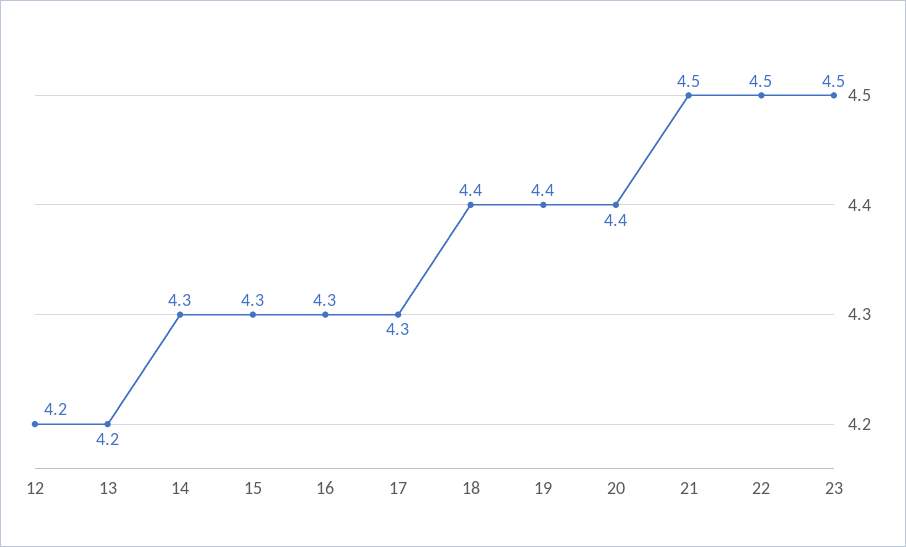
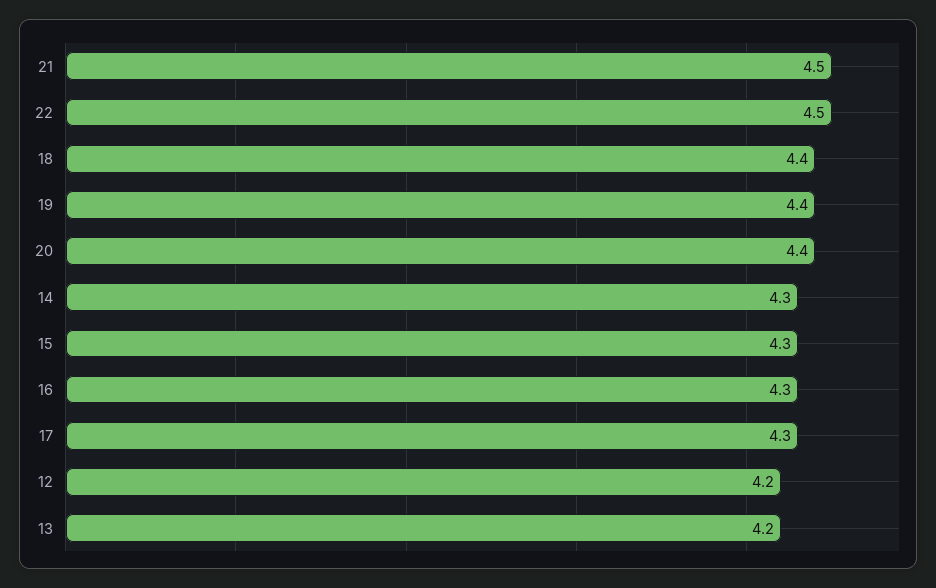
  {
    "12": 4.2,
    "13": 4.2,
    "14": 4.3,
    "15": 4.3,
    "16": 4.3,
    "17": 4.3,
    "18": 4.4,
    "19": 4.4,
    "20": 4.4,
    "21": 4.5,
-   "22": 4.5,
+   "22": 4.5
-   "23": 4.5
  }

